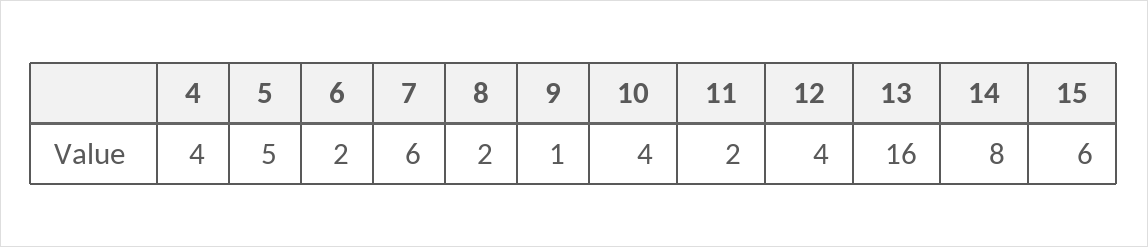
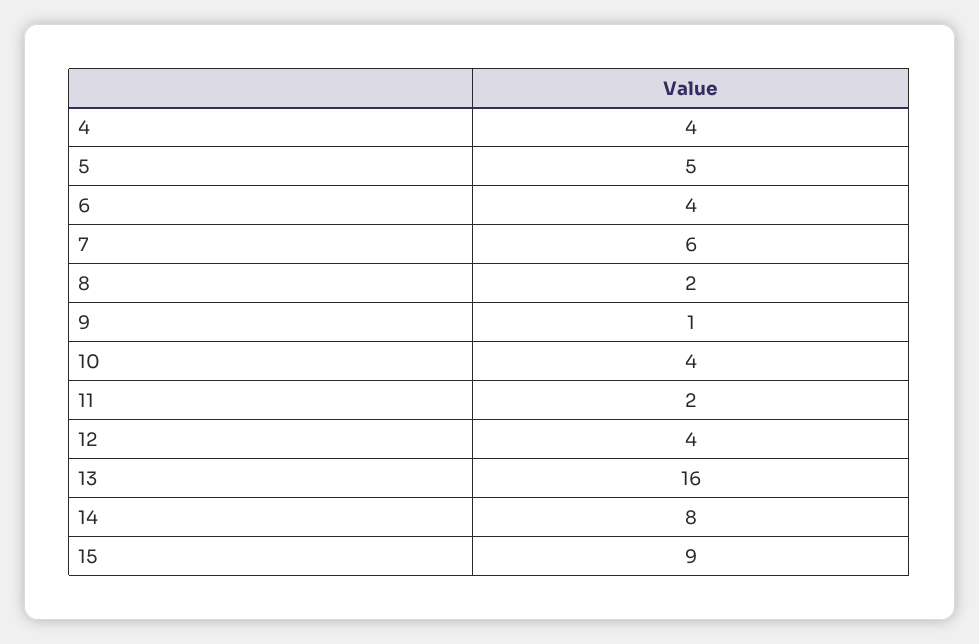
  {
    "4": 4,
    "5": 5,
-   "6": 2,
+   "6": 4,
    "7": 6,
    "8": 2,
    "9": 1,
    "10": 4,
    "11": 2,
    "12": 4,
    "13": 16,
    "14": 8,
-   "15": 6
+   "15": 9
  }

